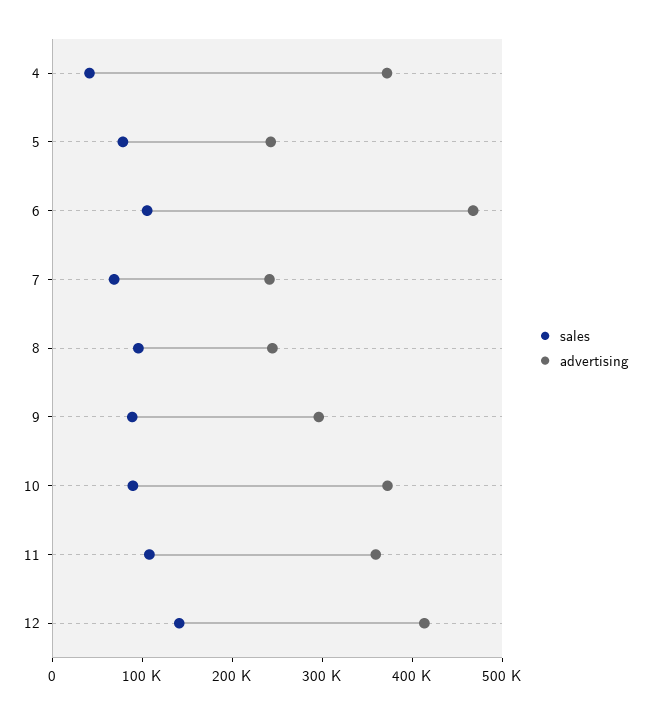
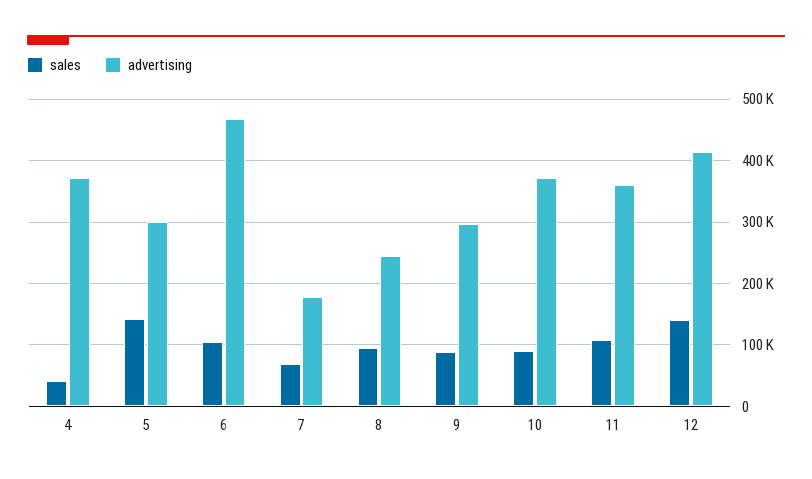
  {
    "sales": {
      "4": 40000,
-     "5": 80000,
+     "5": 140000,
      "6": 110000,
      "7": 70000,
      "8": 100000,
      "9": 90000,
      "10": 90000,
      "11": 110000,
      "12": 140000
    },
    "advertising": {
      "4": 370000,
-     "5": 240000,
+     "5": 300000,
      "6": 470000,
-     "7": 240000,
+     "7": 180000,
      "8": 240000,
      "9": 300000,
      "10": 370000,
      "11": 360000,
      "12": 410000
    }
  }

